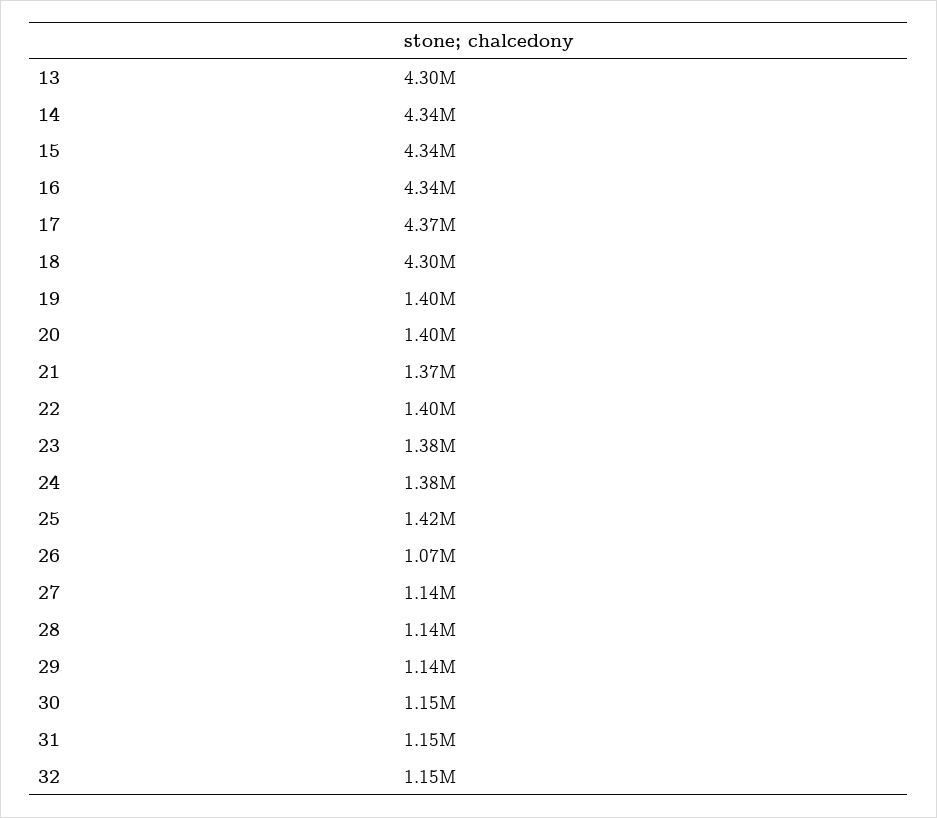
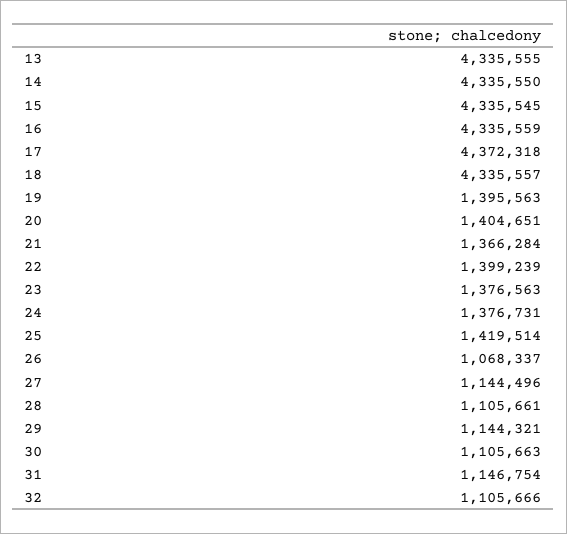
  {
-   "13": 4300000,
+   "13": 4335555,
    "14": 4335550,
    "15": 4335545,
    "16": 4335559,
    "17": 4372318,
-   "18": 4300000,
+   "18": 4335557,
    "19": 1395563,
    "20": 1404651,
    "21": 1366284,
    "22": 1399239,
    "23": 1376563,
    "24": 1376731,
    "25": 1419514,
    "26": 1068337,
    "27": 1144496,
-   "28": 1140000,
+   "28": 1105661,
    "29": 1144321,
-   "30": 1150000,
+   "30": 1105663,
    "31": 1146754,
-   "32": 1150000
+   "32": 1105666
  }

